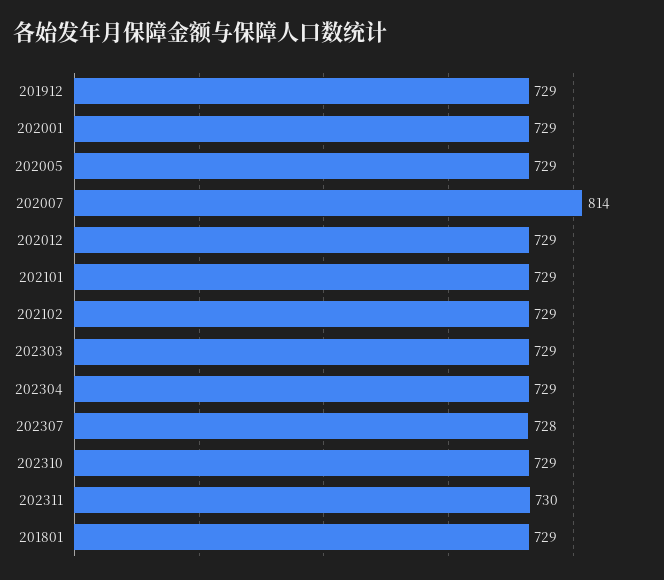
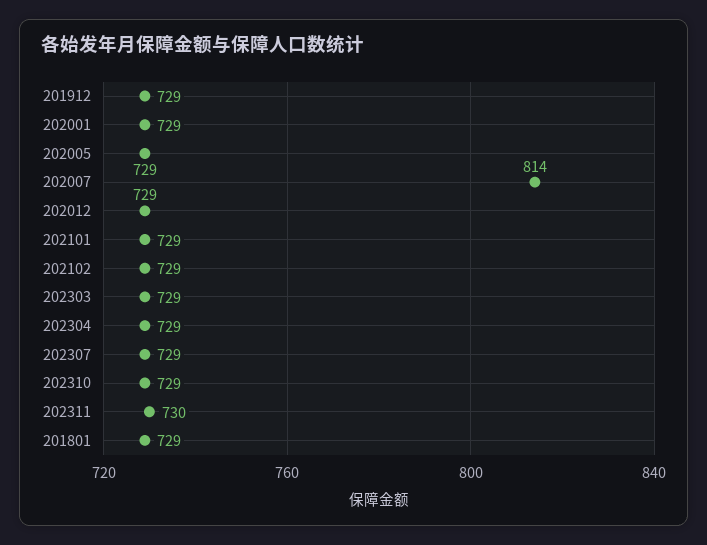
  {
    "201912": 729,
    "202001": 729,
    "202005": 729,
    "202007": 814,
    "202012": 729,
    "202101": 729,
    "202102": 729,
    "202303": 729,
    "202304": 729,
-   "202307": 728,
+   "202307": 729,
    "202310": 729,
    "202311": 730,
    "201801": 729
  }

